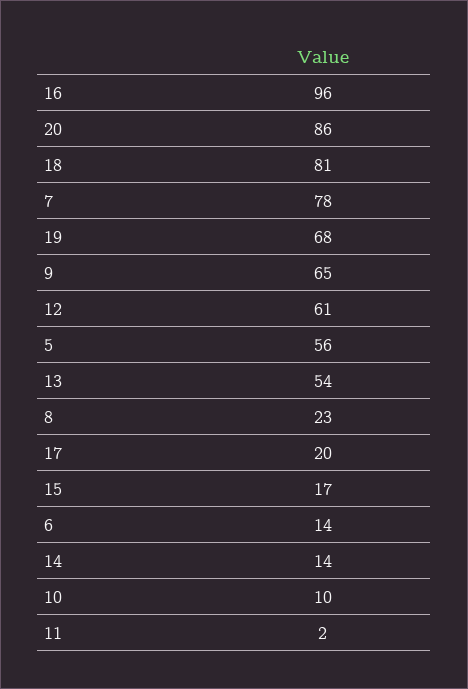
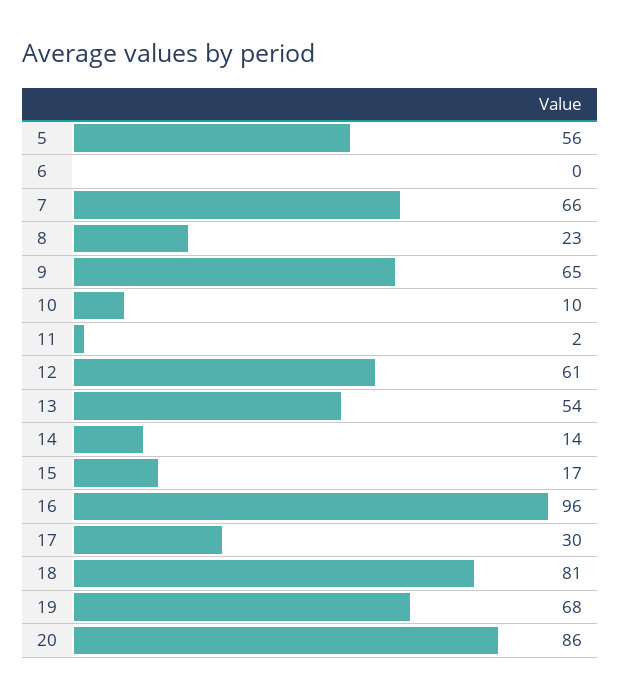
  {
    "16": 96,
    "20": 86,
    "18": 81,
-   "7": 78,
+   "7": 66,
    "19": 68,
    "9": 65,
    "12": 61,
    "5": 56,
    "13": 54,
    "8": 23,
-   "17": 20,
+   "17": 30,
    "15": 17,
-   "6": 14,
+   "6": 0,
    "14": 14,
    "10": 10,
    "11": 2
  }

